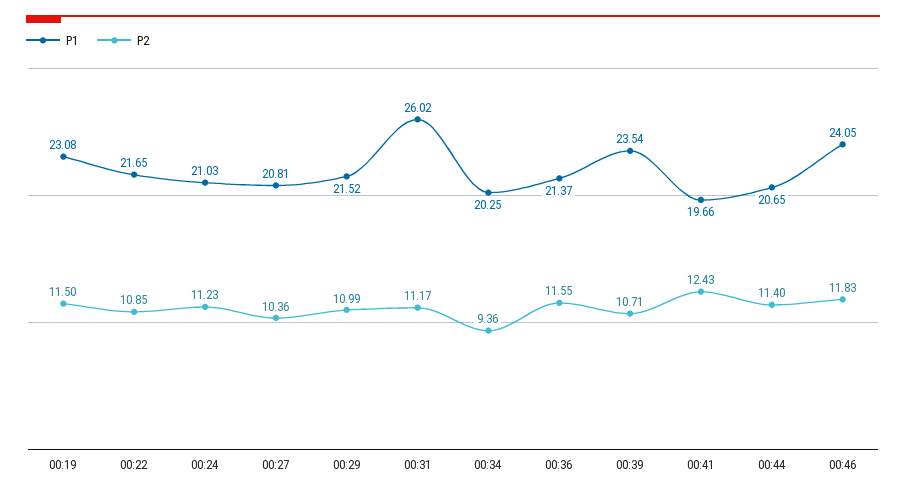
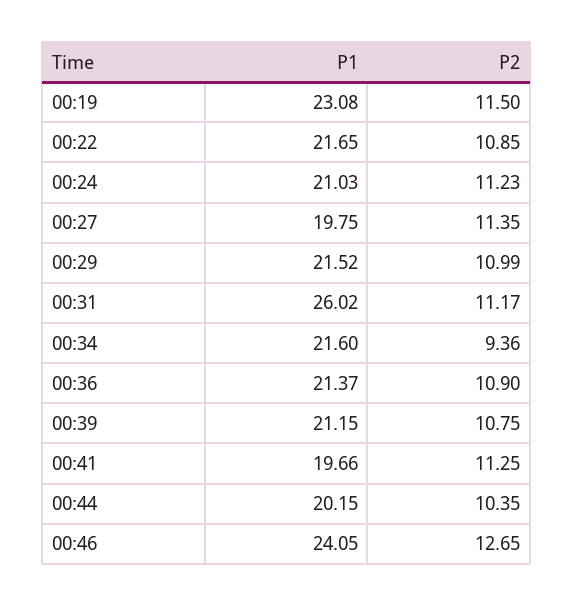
  {
    "P1": {
      "00:19": 23.08,
      "00:22": 21.65,
      "00:24": 21.03,
-     "00:27": 20.81,
+     "00:27": 19.75,
      "00:29": 21.52,
      "00:31": 26.02,
-     "00:34": 20.25,
+     "00:34": 21.6,
      "00:36": 21.37,
-     "00:39": 23.54,
+     "00:39": 21.15,
      "00:41": 19.66,
-     "00:44": 20.65,
+     "00:44": 20.15,
      "00:46": 24.05
    },
    "P2": {
      "00:19": 11.5,
      "00:22": 10.85,
      "00:24": 11.23,
-     "00:27": 10.36,
+     "00:27": 11.35,
      "00:29": 10.99,
      "00:31": 11.17,
      "00:34": 9.36,
-     "00:36": 11.55,
+     "00:36": 10.9,
-     "00:39": 10.71,
+     "00:39": 10.75,
-     "00:41": 12.43,
+     "00:41": 11.25,
-     "00:44": 11.4,
+     "00:44": 10.35,
-     "00:46": 11.83
+     "00:46": 12.65
    }
  }

